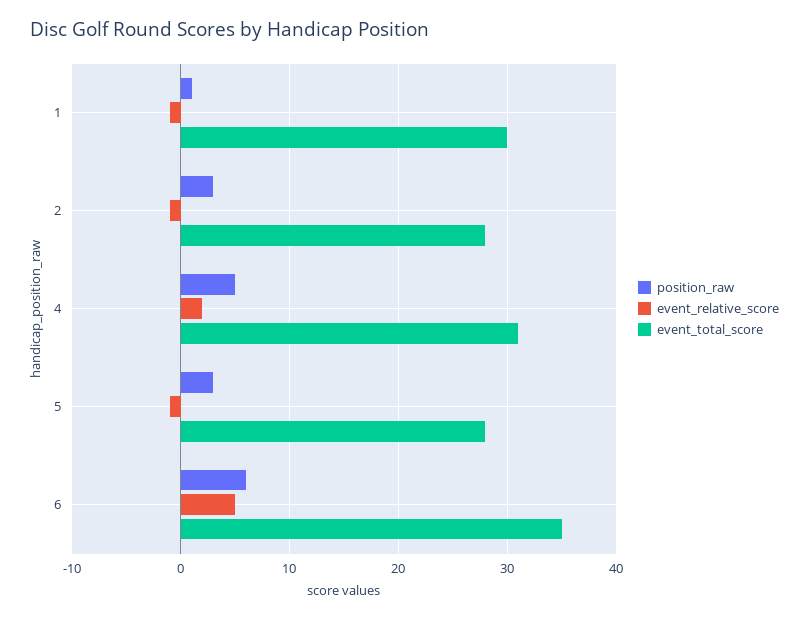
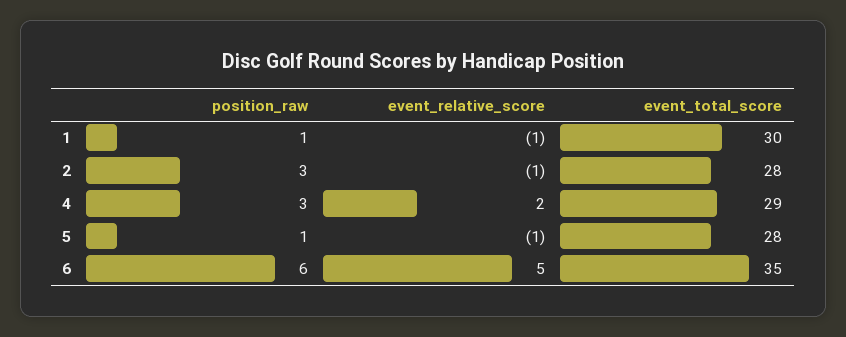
  {
    "position_raw": {
      "1": 1,
      "2": 3,
-     "4": 5,
+     "4": 3,
-     "5": 3,
+     "5": 1,
      "6": 6
    },
    "event_relative_score": {
      "1": -1,
      "2": -1,
      "4": 2,
      "5": -1,
      "6": 5
    },
    "event_total_score": {
      "1": 30,
      "2": 28,
-     "4": 31,
+     "4": 29,
      "5": 28,
      "6": 35
    }
  }

